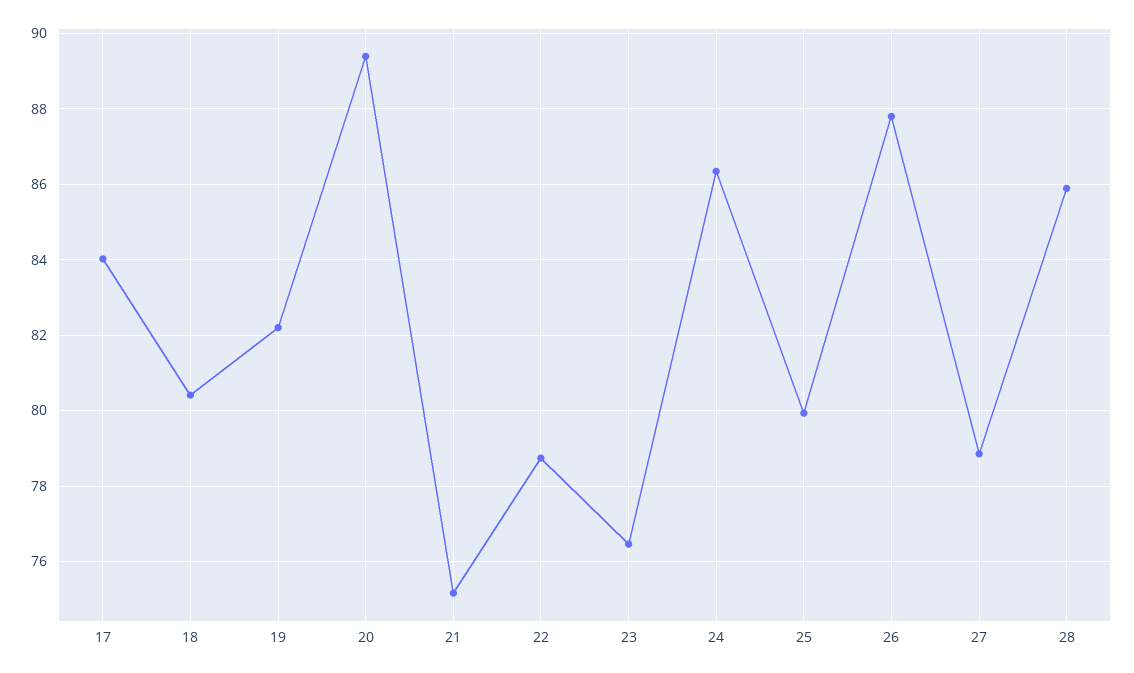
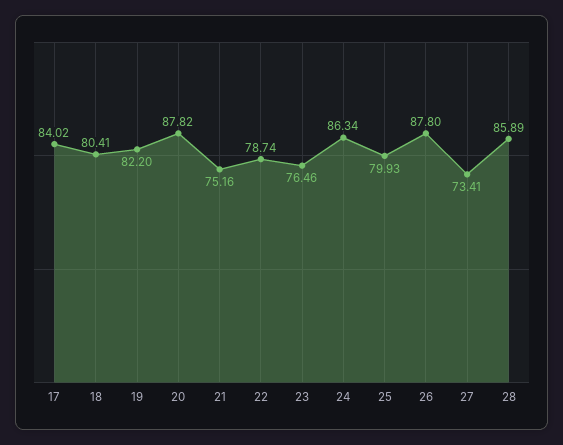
  {
    "17": 84.02,
    "18": 80.41,
    "19": 82.2,
-   "20": 89.4,
+   "20": 87.82,
    "21": 75.16,
    "22": 78.74,
    "23": 76.46,
    "24": 86.34,
    "25": 79.93,
    "26": 87.8,
-   "27": 78.8,
+   "27": 73.41,
    "28": 85.89
  }

